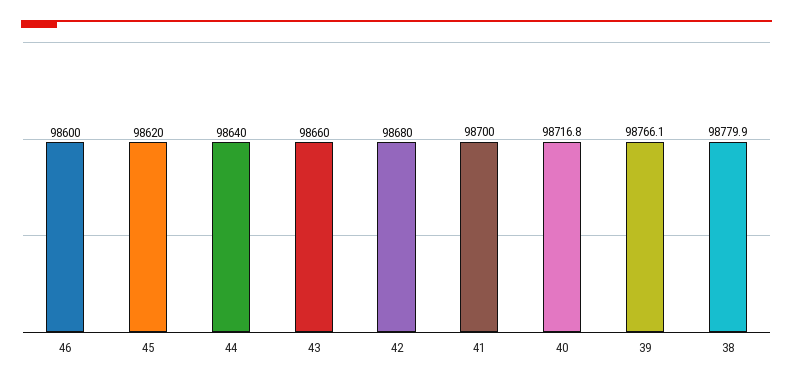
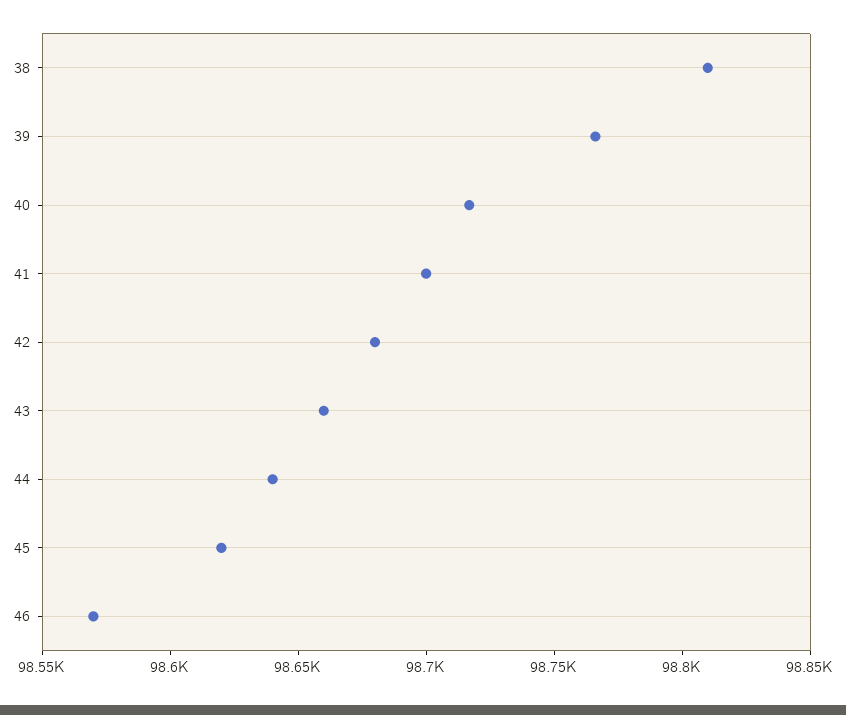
  {
-   "46": 98600,
+   "46": 98570,
    "45": 98620,
    "44": 98640,
    "43": 98660,
    "42": 98680,
    "41": 98700,
    "40": 98716.8,
    "39": 98766.1,
-   "38": 98779.9
+   "38": 98810
  }

